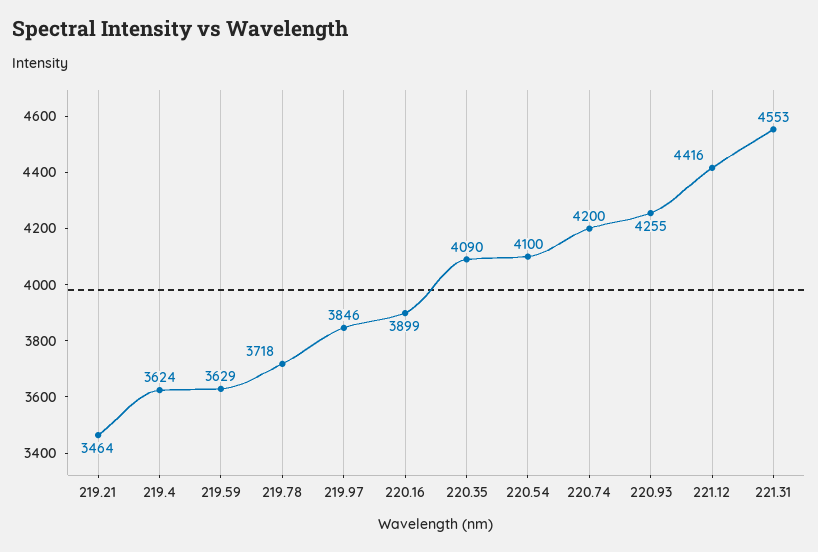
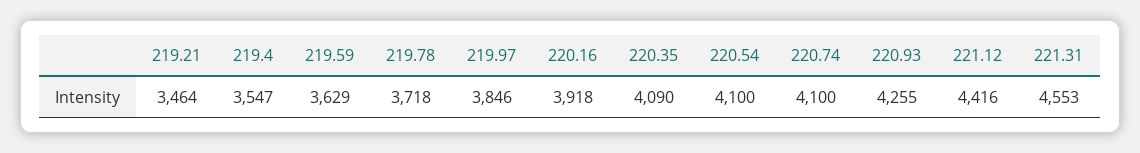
  {
    "219.21": 3464,
-   "219.4": 3624,
+   "219.4": 3547,
    "219.59": 3629,
    "219.78": 3718,
    "219.97": 3846,
-   "220.16": 3899,
+   "220.16": 3918,
    "220.35": 4090,
    "220.54": 4100,
-   "220.74": 4200,
+   "220.74": 4100,
    "220.93": 4255,
    "221.12": 4416,
    "221.31": 4553
  }

